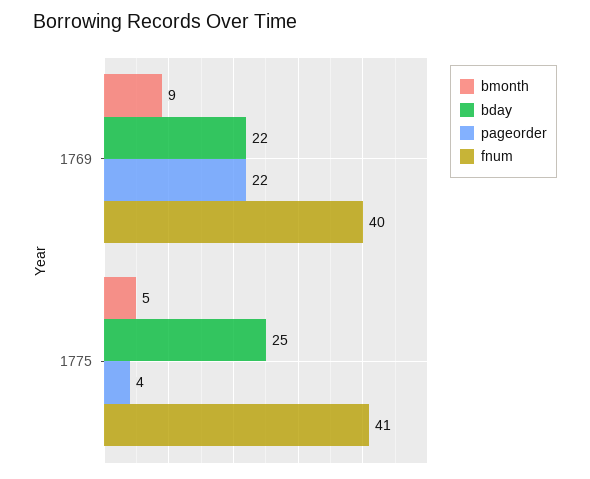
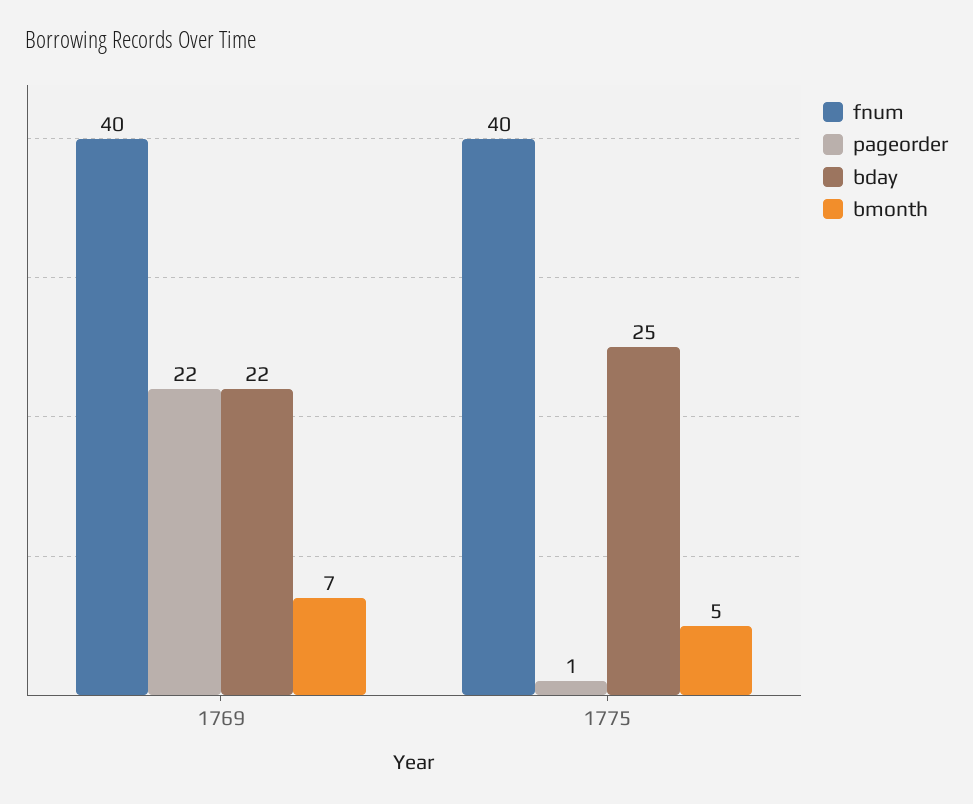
  {
    "bmonth": {
-     "1769": 9,
+     "1769": 7,
      "1775": 5
    },
    "bday": {
      "1769": 22,
      "1775": 25
    },
    "pageorder": {
      "1769": 22,
-     "1775": 4
+     "1775": 1
    },
    "fnum": {
      "1769": 40,
-     "1775": 41
+     "1775": 40
    }
  }

